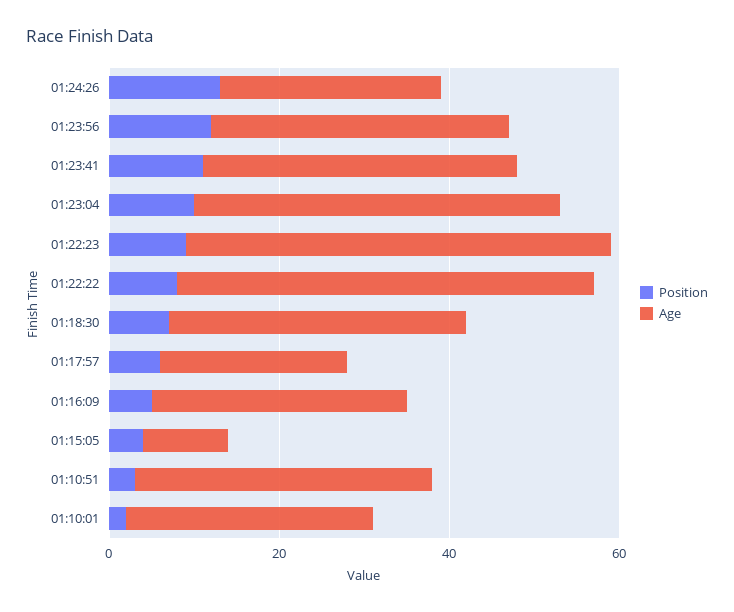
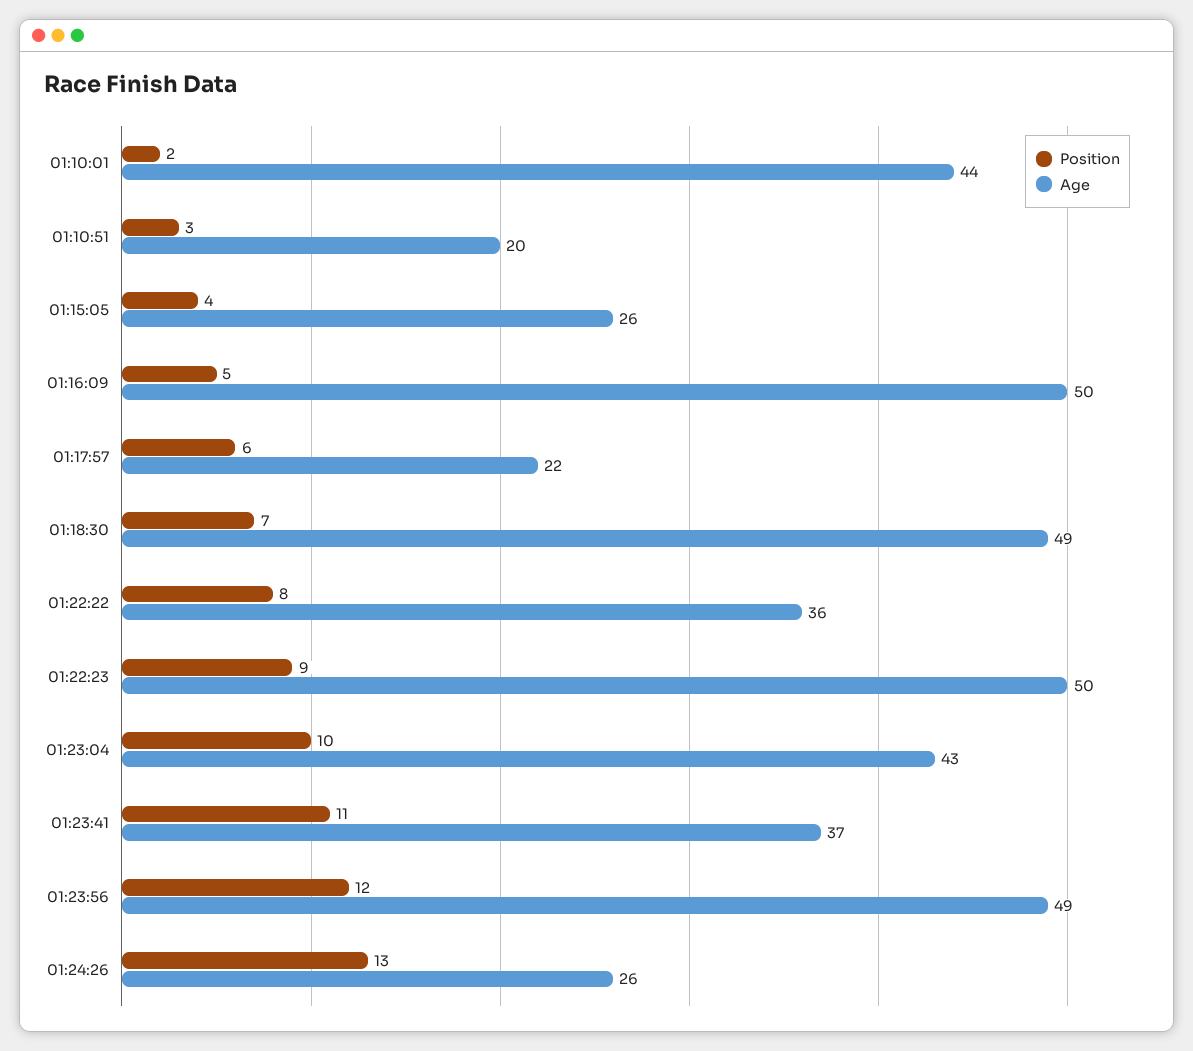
  {
    "Position": {
      "01:24:26": 13,
      "01:23:56": 12,
      "01:23:41": 11,
      "01:23:04": 10,
      "01:22:23": 9,
      "01:22:22": 8,
      "01:18:30": 7,
      "01:17:57": 6,
      "01:16:09": 5,
      "01:15:05": 4,
      "01:10:51": 3,
      "01:10:01": 2
    },
    "Age": {
      "01:24:26": 26,
-     "01:23:56": 35,
+     "01:23:56": 49,
      "01:23:41": 37,
      "01:23:04": 43,
      "01:22:23": 50,
-     "01:22:22": 50,
+     "01:22:22": 36,
-     "01:18:30": 35,
+     "01:18:30": 49,
      "01:17:57": 22,
-     "01:16:09": 30,
+     "01:16:09": 50,
-     "01:15:05": 10,
+     "01:15:05": 26,
-     "01:10:51": 35,
+     "01:10:51": 20,
-     "01:10:01": 30
+     "01:10:01": 44
    }
  }

